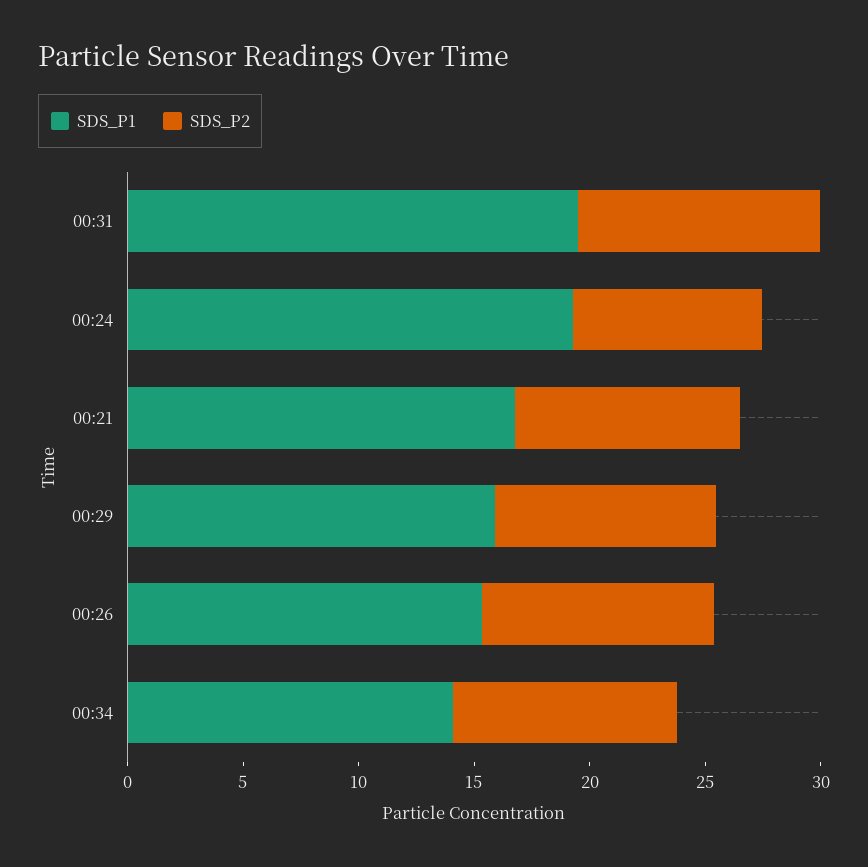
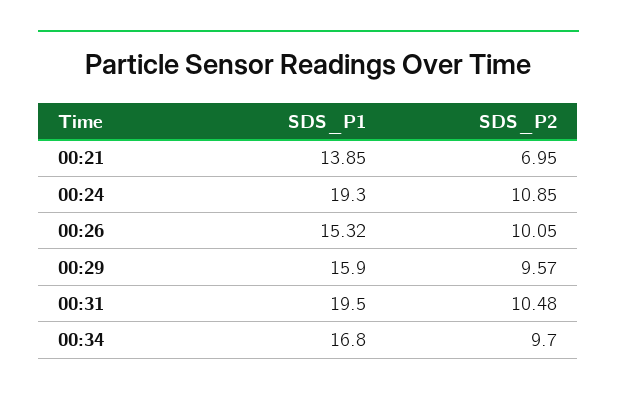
  {
    "SDS_P1": {
      "00:31": 19.5,
      "00:24": 19.3,
-     "00:21": 17,
+     "00:21": 13.85,
      "00:29": 15.9,
      "00:26": 15.32,
-     "00:34": 14
+     "00:34": 16.8
    },
    "SDS_P2": {
      "00:31": 10.48,
-     "00:24": 8,
+     "00:24": 10.85,
-     "00:21": 10,
+     "00:21": 6.95,
      "00:29": 9.57,
      "00:26": 10.05,
      "00:34": 9.7
    }
  }

